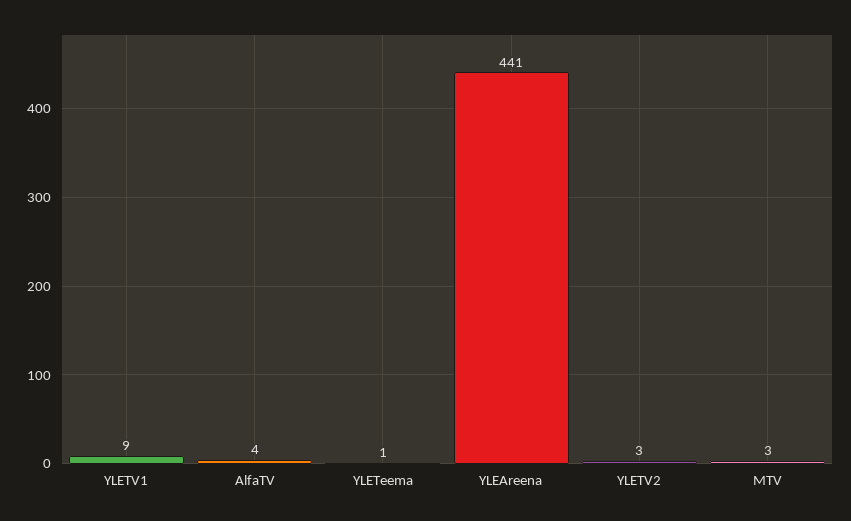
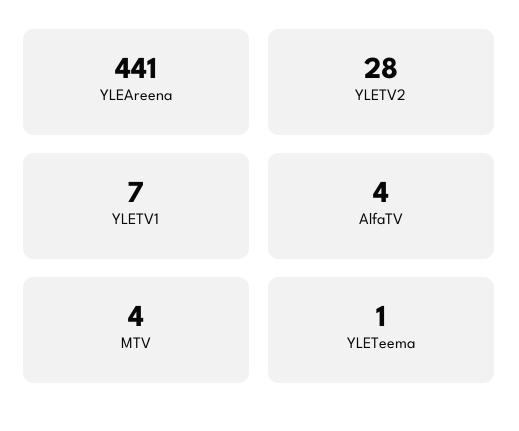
  {
-   "YLETV1": 9,
+   "YLETV1": 7,
    "AlfaTV": 4,
    "YLETeema": 1,
    "YLEAreena": 441,
-   "YLETV2": 3,
+   "YLETV2": 28,
-   "MTV": 3
+   "MTV": 4
  }

